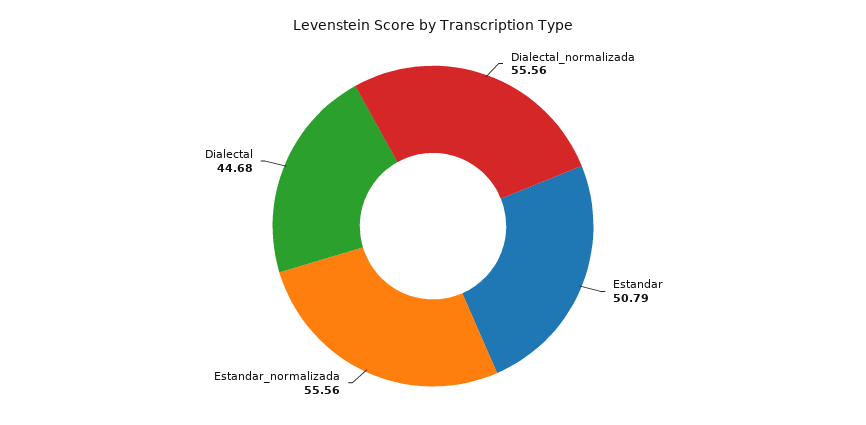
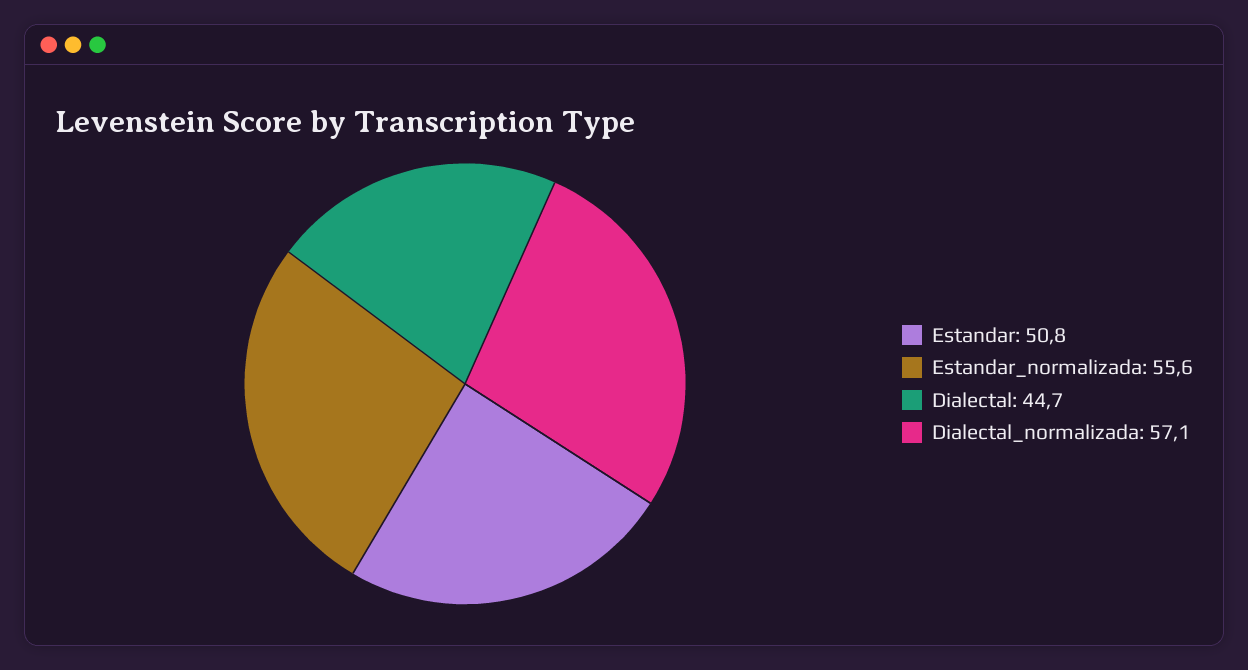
  {
-   "Dialectal_normalizada": 55.56,
+   "Dialectal_normalizada": 57.1,
    "Estandar": 50.79,
    "Estandar_normalizada": 55.56,
    "Dialectal": 44.68
  }

